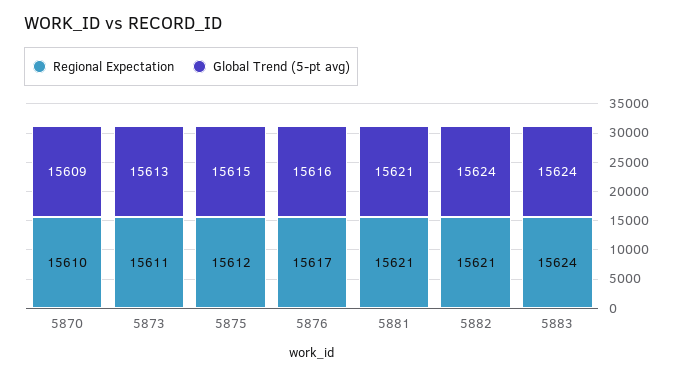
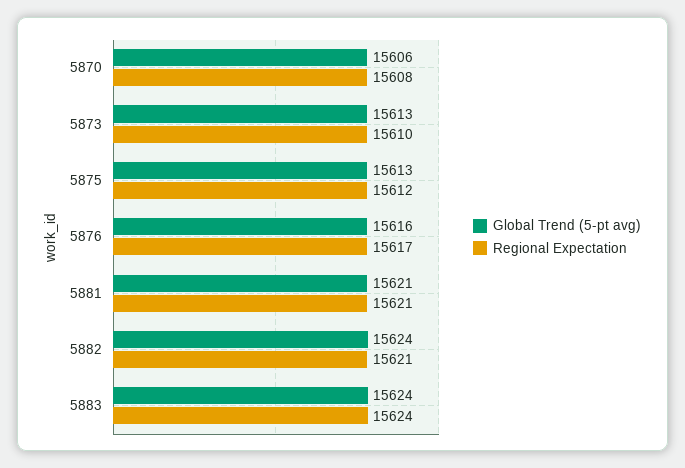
  {
    "Regional Expectation": {
-     "5870": 15610,
+     "5870": 15608,
-     "5873": 15611,
+     "5873": 15610,
      "5875": 15612,
      "5876": 15617,
      "5881": 15621,
      "5882": 15621,
      "5883": 15624
    },
    "Global Trend (5-pt avg)": {
-     "5870": 15609,
+     "5870": 15606,
      "5873": 15613,
-     "5875": 15615,
+     "5875": 15613,
      "5876": 15616,
      "5881": 15621,
      "5882": 15624,
      "5883": 15624
    }
  }

